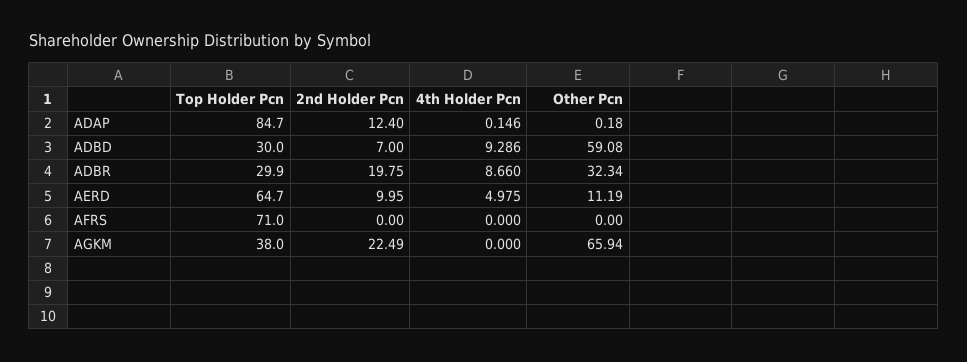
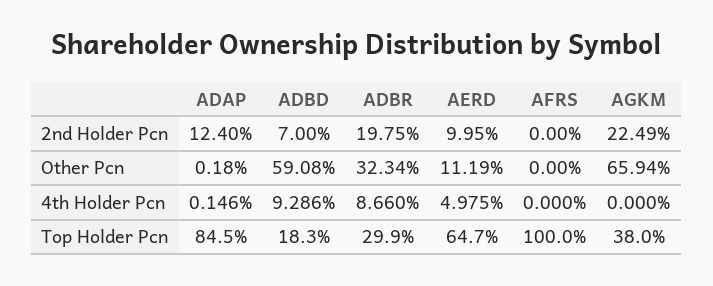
  {
    "Top Holder Pcn": {
-     "ADAP": 84.7,
+     "ADAP": 84.5,
-     "ADBD": 30,
+     "ADBD": 18.3,
      "ADBR": 29.9,
      "AERD": 64.7,
-     "AFRS": 71,
+     "AFRS": 100,
      "AGKM": 38
    },
    "2nd Holder Pcn": {
      "ADAP": 12.4,
      "ADBD": 7,
      "ADBR": 19.75,
      "AERD": 9.95,
      "AFRS": 0,
      "AGKM": 22.49
    },
    "4th Holder Pcn": {
      "ADAP": 0.146,
      "ADBD": 9.286,
      "ADBR": 8.66,
      "AERD": 4.975,
      "AFRS": 0,
      "AGKM": 0
    },
    "Other Pcn": {
      "ADAP": 0.18,
      "ADBD": 59.08,
      "ADBR": 32.34,
      "AERD": 11.19,
      "AFRS": 0,
      "AGKM": 65.94
    }
  }

